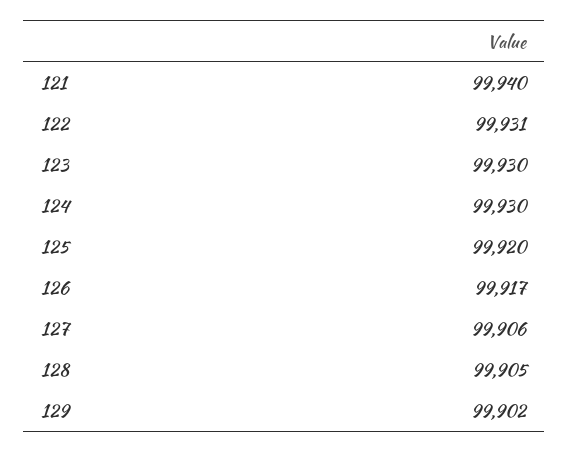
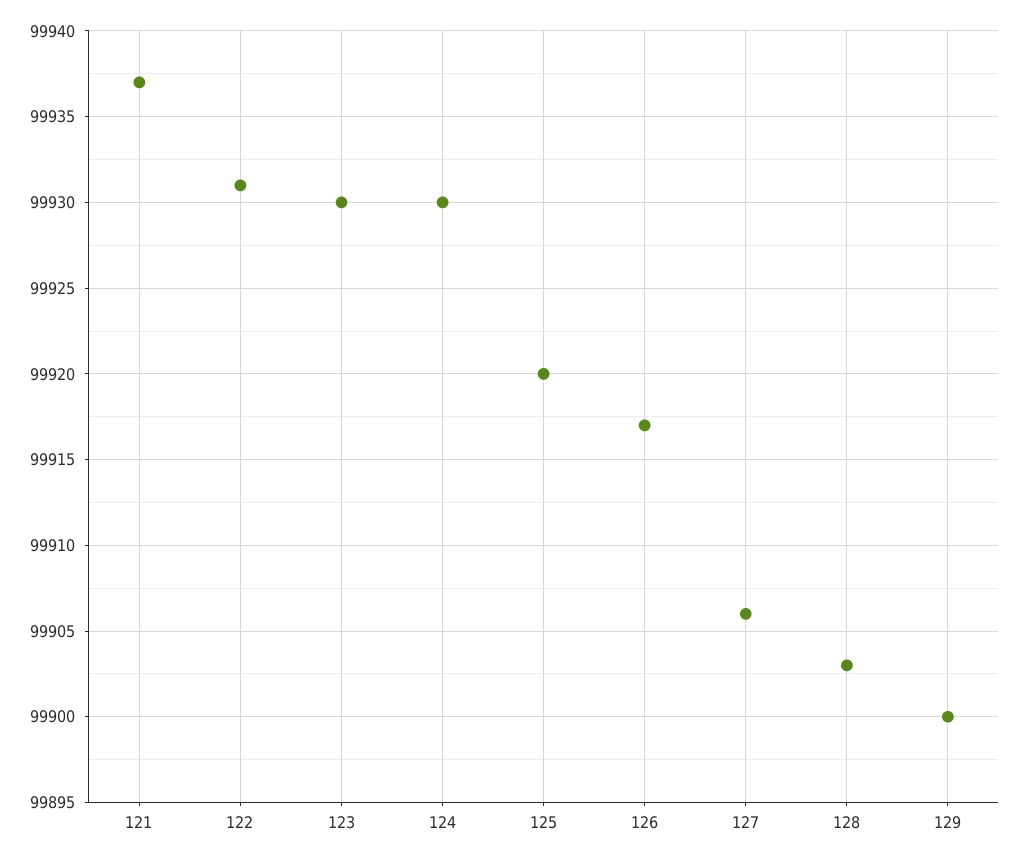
  {
-   "121": 99940,
+   "121": 99937,
    "122": 99931,
    "123": 99930,
    "124": 99930,
    "125": 99920,
    "126": 99917,
    "127": 99906,
-   "128": 99905,
+   "128": 99903,
-   "129": 99902
+   "129": 99900
  }

